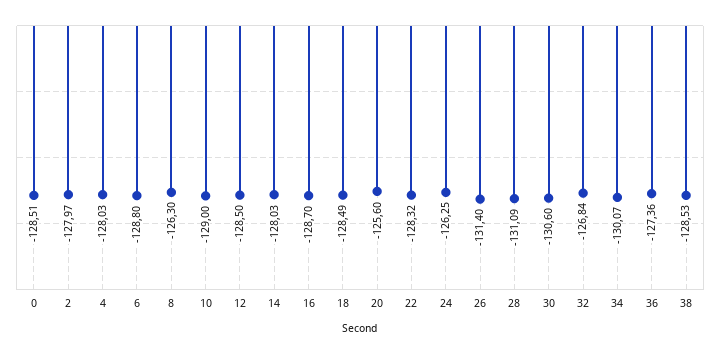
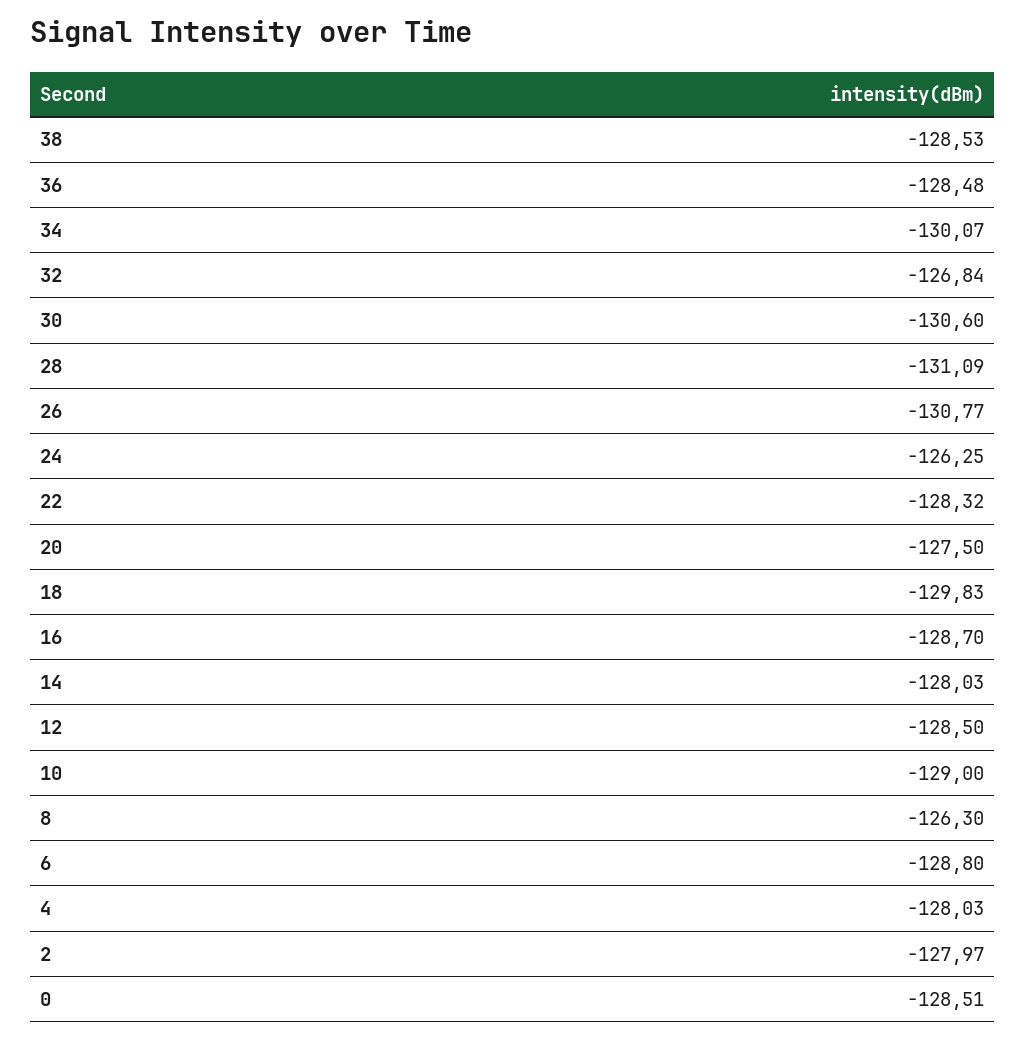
  {
    "0": -128.51,
    "2": -127.97,
    "4": -128.03,
    "6": -128.8,
    "8": -126.3,
    "10": -129,
    "12": -128.5,
    "14": -128.03,
    "16": -128.7,
-   "18": -128.49,
+   "18": -129.83,
-   "20": -125.6,
+   "20": -127.5,
    "22": -128.32,
    "24": -126.25,
-   "26": -131.4,
+   "26": -130.77,
    "28": -131.09,
    "30": -130.6,
    "32": -126.84,
    "34": -130.07,
-   "36": -127.36,
+   "36": -128.48,
    "38": -128.53
  }

